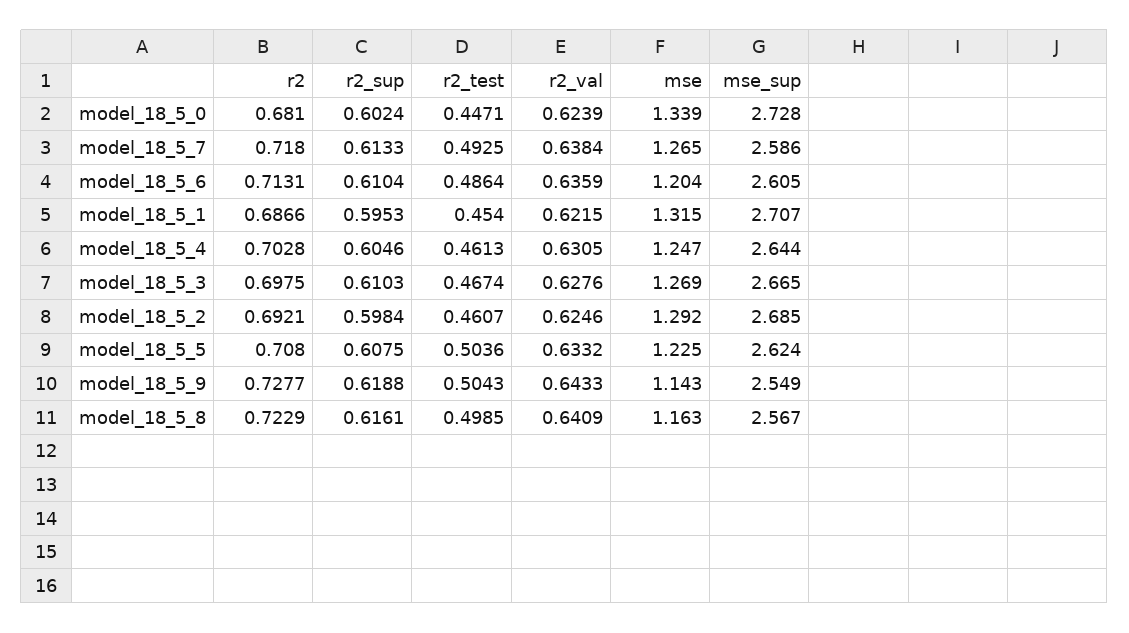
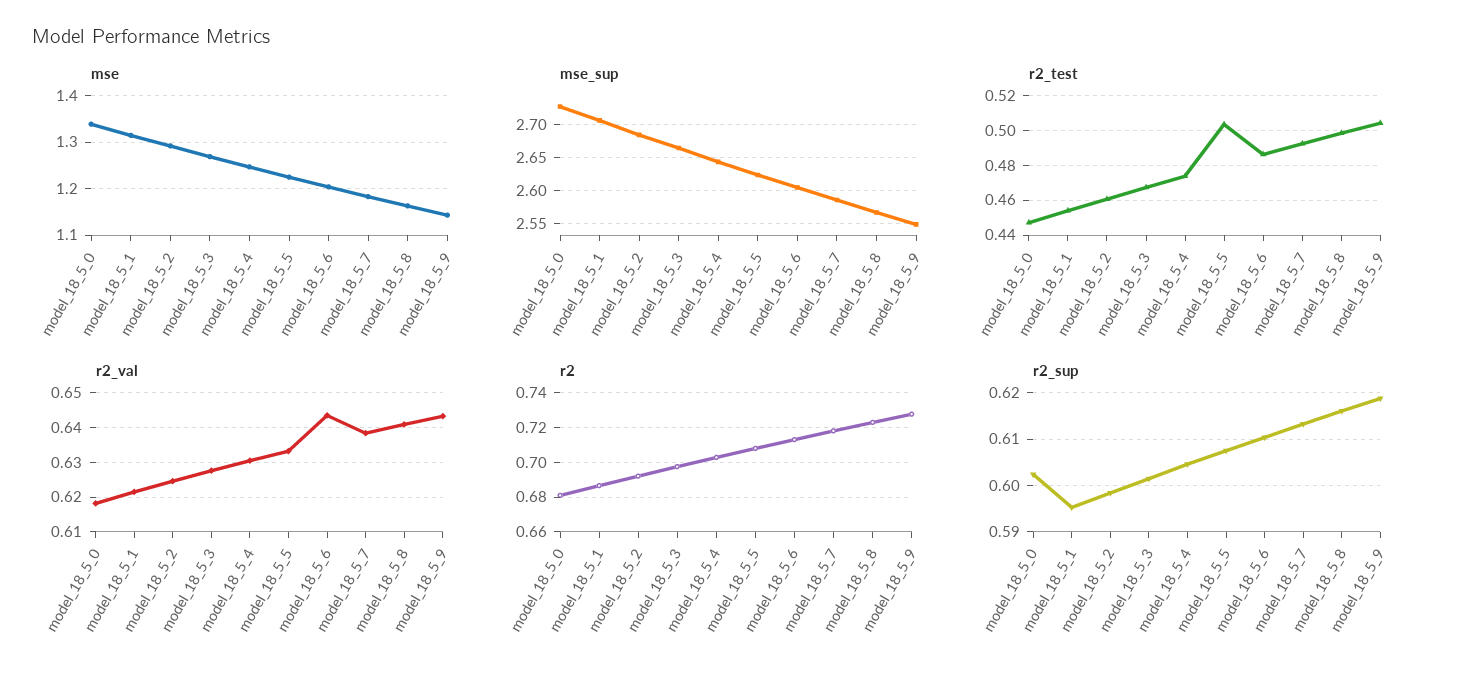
  {
    "r2": {
      "model_18_5_0": 0.681,
      "model_18_5_7": 0.718,
      "model_18_5_6": 0.7131,
      "model_18_5_1": 0.6866,
      "model_18_5_4": 0.7028,
      "model_18_5_3": 0.6975,
      "model_18_5_2": 0.6921,
      "model_18_5_5": 0.708,
      "model_18_5_9": 0.7277,
      "model_18_5_8": 0.7229
    },
    "r2_sup": {
      "model_18_5_0": 0.6024,
      "model_18_5_7": 0.6133,
      "model_18_5_6": 0.6104,
      "model_18_5_1": 0.5953,
      "model_18_5_4": 0.6046,
-     "model_18_5_3": 0.6103,
+     "model_18_5_3": 0.602,
      "model_18_5_2": 0.5984,
      "model_18_5_5": 0.6075,
      "model_18_5_9": 0.6188,
      "model_18_5_8": 0.6161
    },
    "r2_test": {
      "model_18_5_0": 0.4471,
      "model_18_5_7": 0.4925,
      "model_18_5_6": 0.4864,
      "model_18_5_1": 0.454,
-     "model_18_5_4": 0.4613,
+     "model_18_5_4": 0.475,
      "model_18_5_3": 0.4674,
      "model_18_5_2": 0.4607,
      "model_18_5_5": 0.5036,
      "model_18_5_9": 0.5043,
      "model_18_5_8": 0.4985
    },
    "r2_val": {
-     "model_18_5_0": 0.6239,
+     "model_18_5_0": 0.618,
      "model_18_5_7": 0.6384,
-     "model_18_5_6": 0.6359,
+     "model_18_5_6": 0.644,
      "model_18_5_1": 0.6215,
      "model_18_5_4": 0.6305,
      "model_18_5_3": 0.6276,
      "model_18_5_2": 0.6246,
      "model_18_5_5": 0.6332,
      "model_18_5_9": 0.6433,
      "model_18_5_8": 0.6409
    },
    "mse": {
      "model_18_5_0": 1.339,
-     "model_18_5_7": 1.265,
+     "model_18_5_7": 1.18,
      "model_18_5_6": 1.204,
      "model_18_5_1": 1.315,
      "model_18_5_4": 1.247,
      "model_18_5_3": 1.269,
      "model_18_5_2": 1.292,
      "model_18_5_5": 1.225,
      "model_18_5_9": 1.143,
      "model_18_5_8": 1.163
    },
    "mse_sup": {
      "model_18_5_0": 2.728,
      "model_18_5_7": 2.586,
      "model_18_5_6": 2.605,
      "model_18_5_1": 2.707,
      "model_18_5_4": 2.644,
      "model_18_5_3": 2.665,
      "model_18_5_2": 2.685,
      "model_18_5_5": 2.624,
      "model_18_5_9": 2.549,
      "model_18_5_8": 2.567
    }
  }

